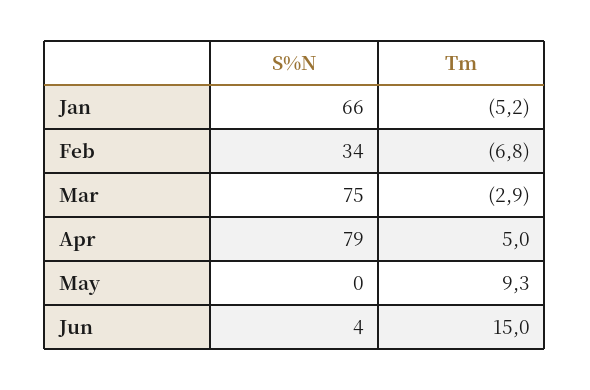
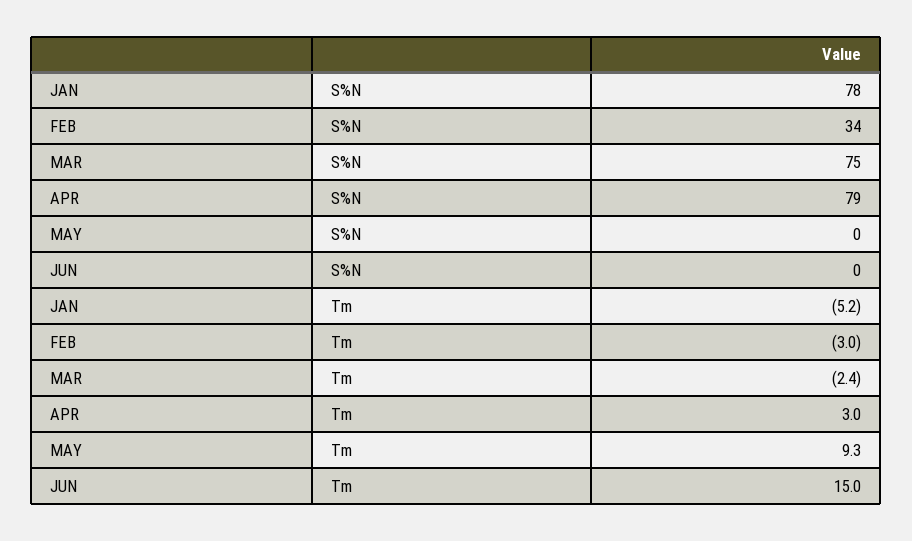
  {
    "S%N": {
-     "Jan": 66,
+     "Jan": 78,
      "Feb": 34,
      "Mar": 75,
      "Apr": 79,
      "May": 0,
-     "Jun": 4
+     "Jun": 0
    },
    "Tm": {
      "Jan": -5.2,
-     "Feb": -6.8,
+     "Feb": -3,
-     "Mar": -2.9,
+     "Mar": -2.4,
-     "Apr": 5,
+     "Apr": 3,
      "May": 9.3,
      "Jun": 15
    }
  }

